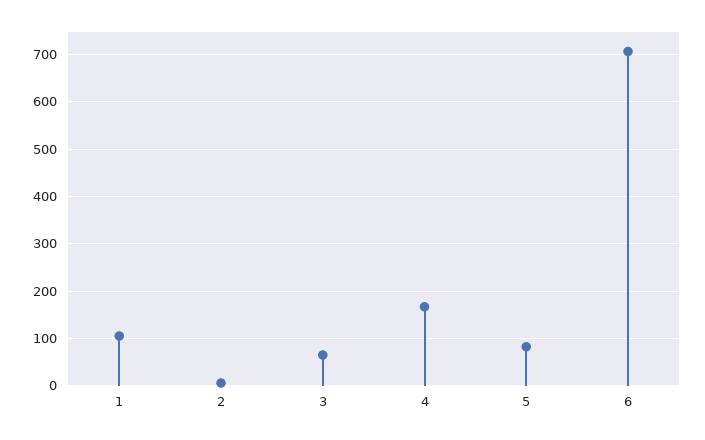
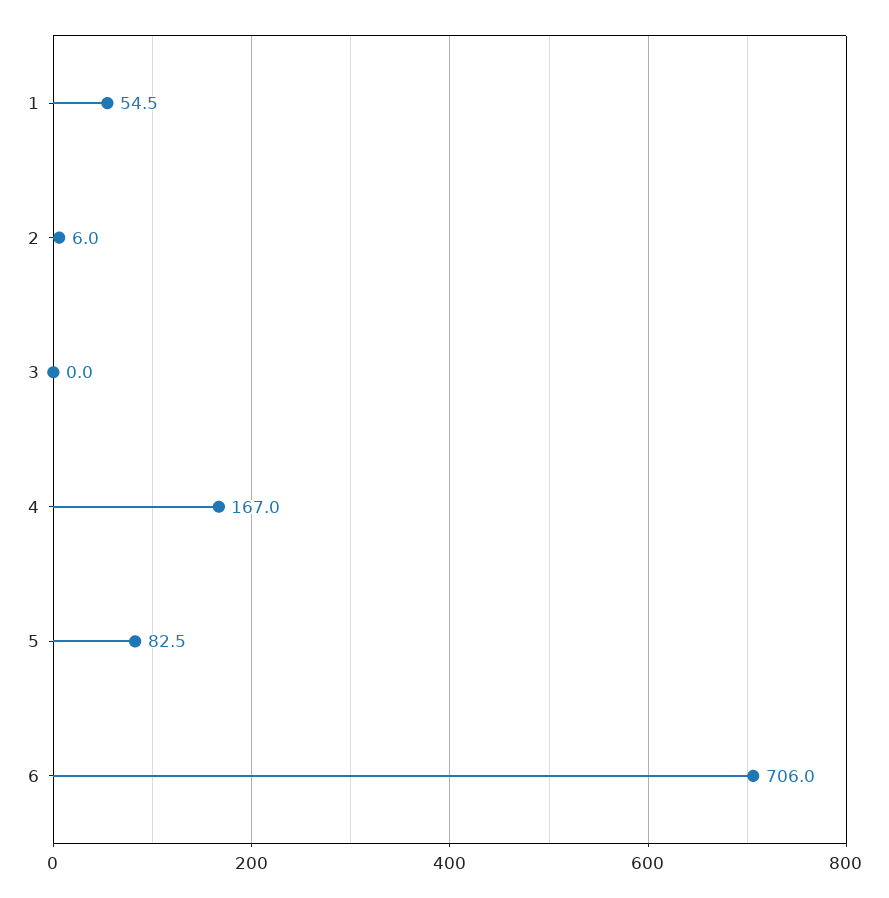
  {
-   "1": 100,
+   "1": 54.5,
    "2": 6,
-   "3": 60,
+   "3": 0,
    "4": 167,
    "5": 82.5,
    "6": 706
  }

